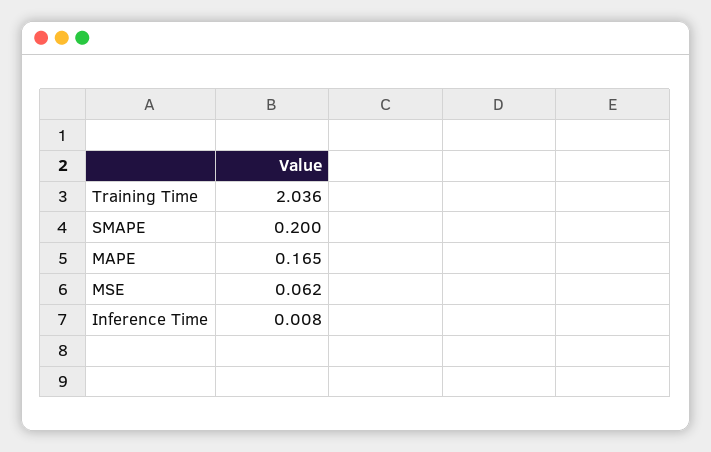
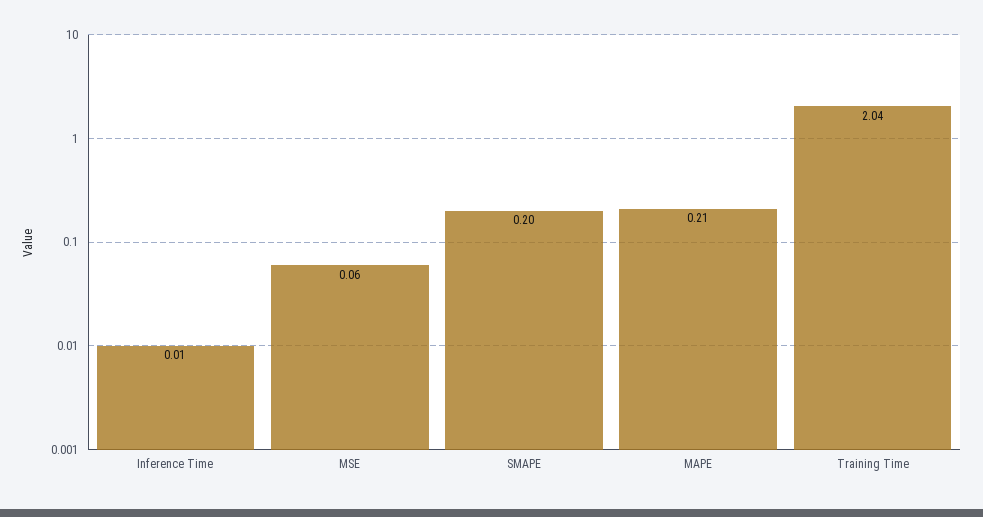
  {
    "Training Time": 2.036,
    "SMAPE": 0.2,
-   "MAPE": 0.165,
+   "MAPE": 0.21,
    "MSE": 0.062,
    "Inference Time": 0.008
  }

